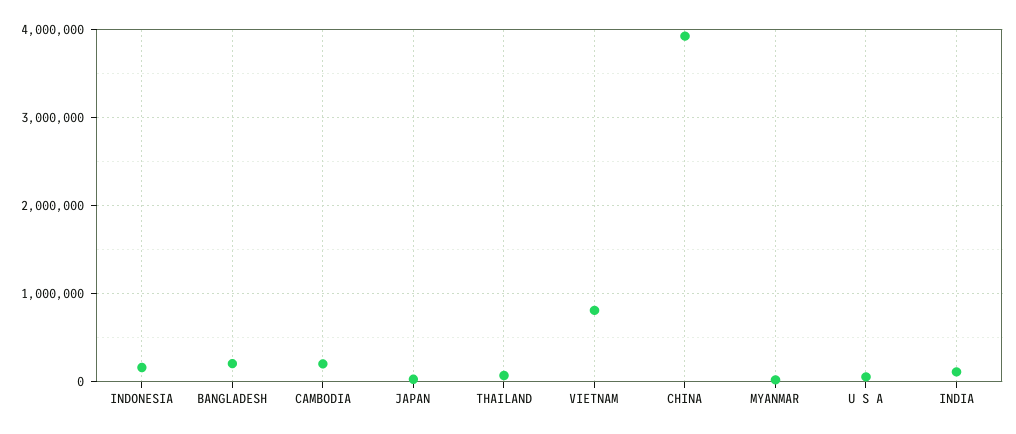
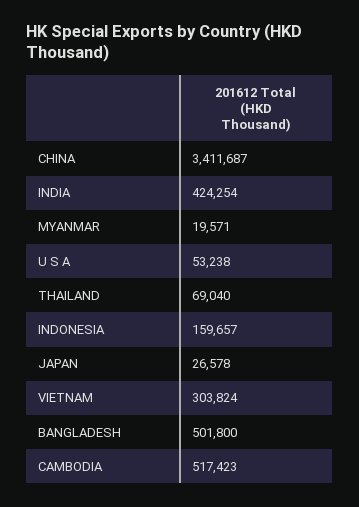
  {
    "INDONESIA": 159657,
-   "BANGLADESH": 200000,
+   "BANGLADESH": 501800,
-   "CAMBODIA": 200000,
+   "CAMBODIA": 517423,
    "JAPAN": 26578,
    "THAILAND": 69040,
-   "VIETNAM": 800000,
+   "VIETNAM": 303824,
-   "CHINA": 3900000,
+   "CHINA": 3411687,
    "MYANMAR": 19571,
    "U S A": 53238,
-   "INDIA": 100000
+   "INDIA": 424254
  }

